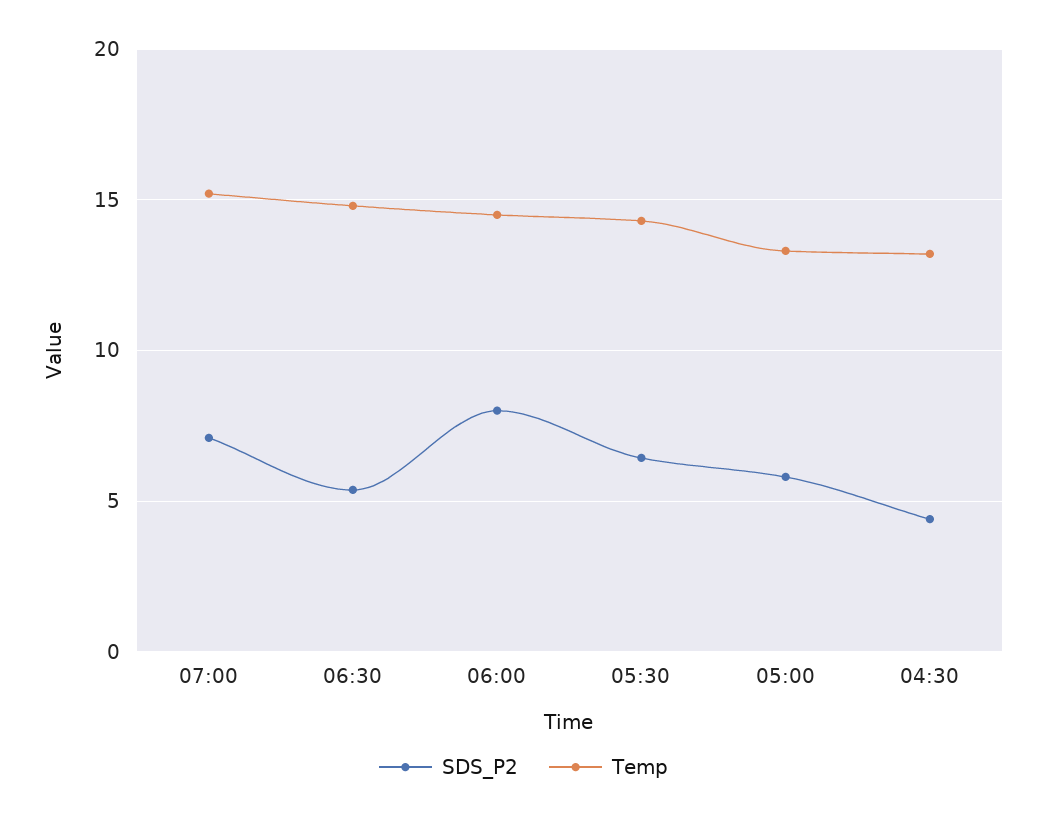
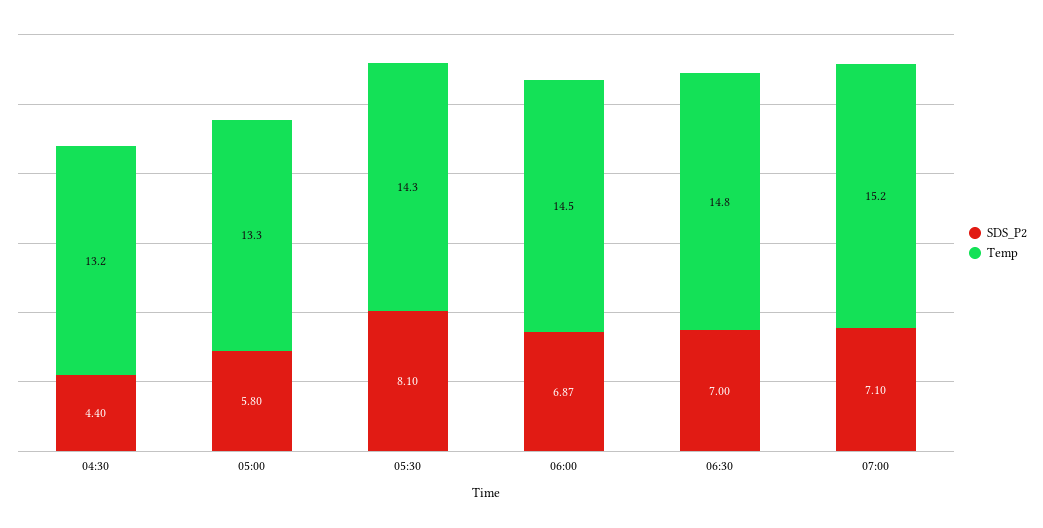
  {
    "SDS_P2": {
      "07:00": 7.1,
-     "06:30": 5.5,
+     "06:30": 7,
-     "06:00": 8,
+     "06:00": 6.87,
-     "05:30": 6.5,
+     "05:30": 8.1,
      "05:00": 5.8,
      "04:30": 4.4
    },
    "Temp": {
      "07:00": 15.2,
      "06:30": 14.8,
      "06:00": 14.5,
      "05:30": 14.3,
      "05:00": 13.3,
      "04:30": 13.2
    }
  }

